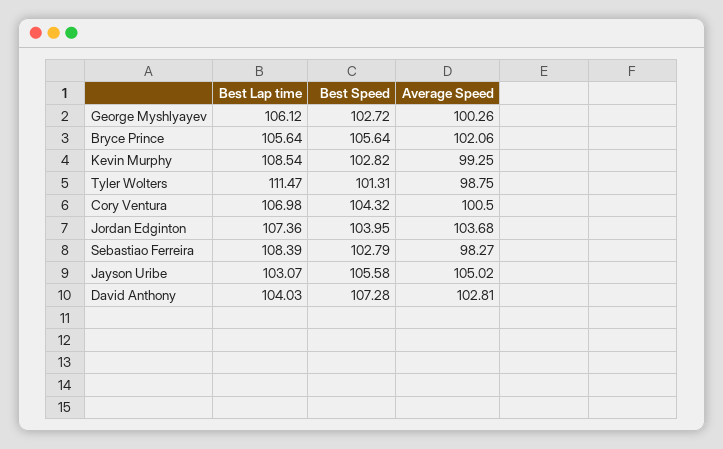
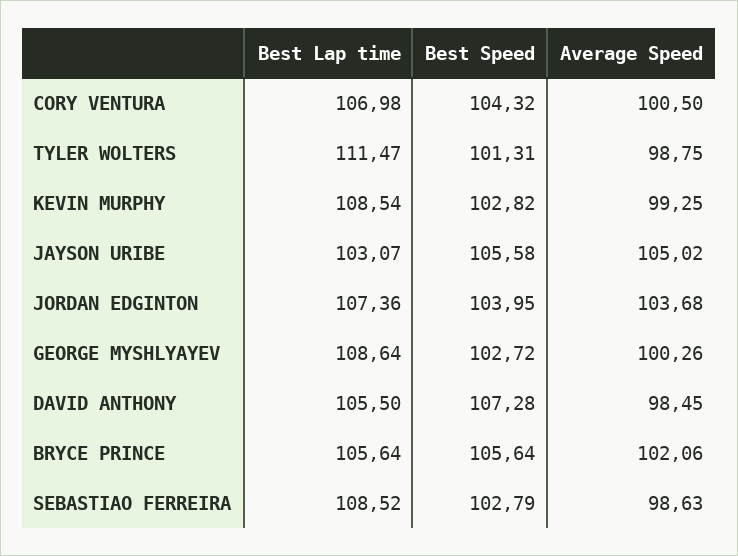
  {
    "Best Lap time": {
-     "George Myshlyayev": 106.12,
+     "George Myshlyayev": 108.64,
      "Bryce Prince": 105.64,
      "Kevin Murphy": 108.54,
      "Tyler Wolters": 111.47,
      "Cory Ventura": 106.98,
      "Jordan Edginton": 107.36,
-     "Sebastiao Ferreira": 108.39,
+     "Sebastiao Ferreira": 108.52,
      "Jayson Uribe": 103.07,
-     "David Anthony": 104.03
+     "David Anthony": 105.5
    },
    "Best Speed": {
      "George Myshlyayev": 102.72,
      "Bryce Prince": 105.64,
      "Kevin Murphy": 102.82,
      "Tyler Wolters": 101.31,
      "Cory Ventura": 104.32,
      "Jordan Edginton": 103.95,
      "Sebastiao Ferreira": 102.79,
      "Jayson Uribe": 105.58,
      "David Anthony": 107.28
    },
    "Average Speed": {
      "George Myshlyayev": 100.26,
      "Bryce Prince": 102.06,
      "Kevin Murphy": 99.25,
      "Tyler Wolters": 98.75,
      "Cory Ventura": 100.5,
      "Jordan Edginton": 103.68,
-     "Sebastiao Ferreira": 98.27,
+     "Sebastiao Ferreira": 98.63,
      "Jayson Uribe": 105.02,
-     "David Anthony": 102.81
+     "David Anthony": 98.45
    }
  }

